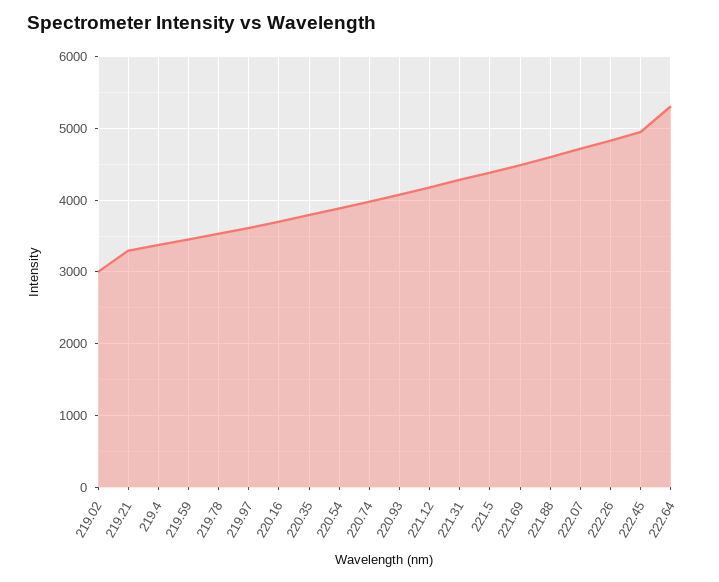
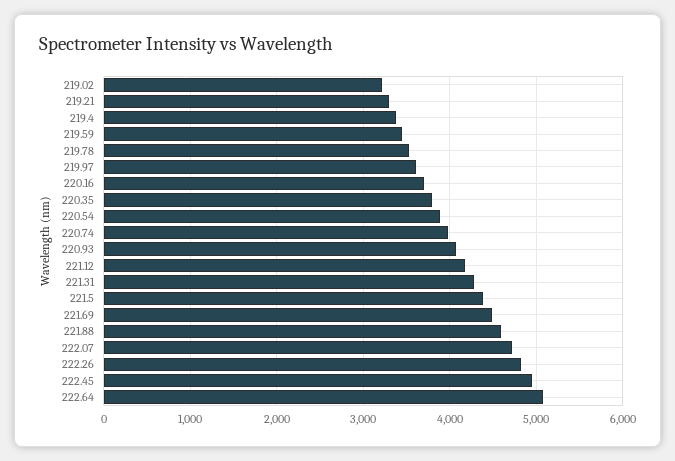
  {
-   "219.02": 3000,
+   "219.02": 3200,
    "219.21": 3300,
    "219.4": 3400,
    "219.59": 3500,
    "219.78": 3500,
    "219.97": 3600,
    "220.16": 3700,
    "220.35": 3800,
    "220.54": 3900,
    "220.74": 4000,
    "220.93": 4100,
    "221.12": 4200,
    "221.31": 4300,
    "221.5": 4400,
    "221.69": 4500,
    "221.88": 4600,
    "222.07": 4700,
    "222.26": 4800,
    "222.45": 5000,
-   "222.64": 5300
+   "222.64": 5100
  }

